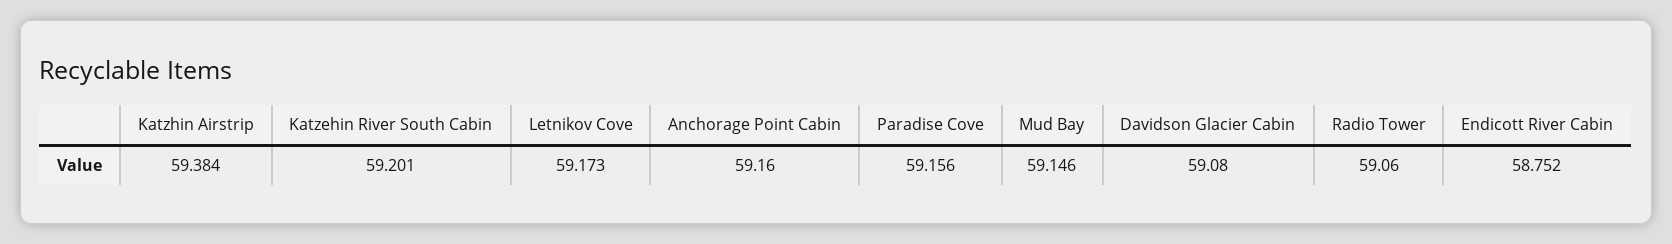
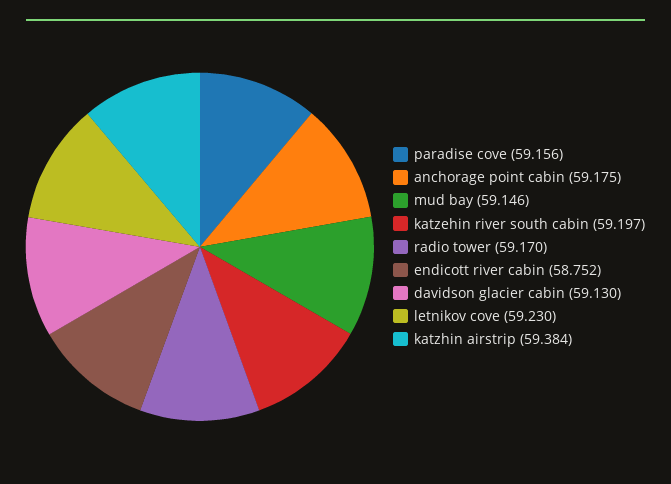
  {
    "Katzhin Airstrip": 59.384,
-   "Katzehin River South Cabin": 59.201,
+   "Katzehin River South Cabin": 59.197,
-   "Letnikov Cove": 59.173,
+   "Letnikov Cove": 59.23,
-   "Anchorage Point Cabin": 59.16,
+   "Anchorage Point Cabin": 59.175,
    "Paradise Cove": 59.156,
    "Mud Bay": 59.146,
-   "Davidson Glacier Cabin": 59.08,
+   "Davidson Glacier Cabin": 59.13,
-   "Radio Tower": 59.06,
+   "Radio Tower": 59.17,
    "Endicott River Cabin": 58.752
  }

